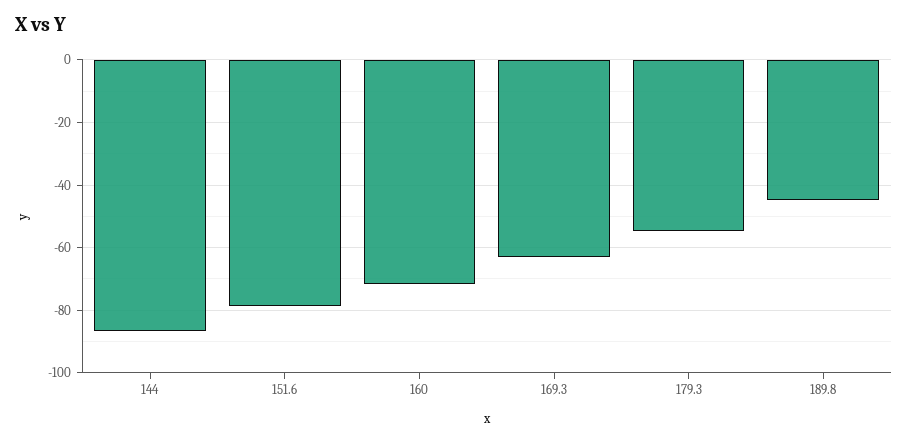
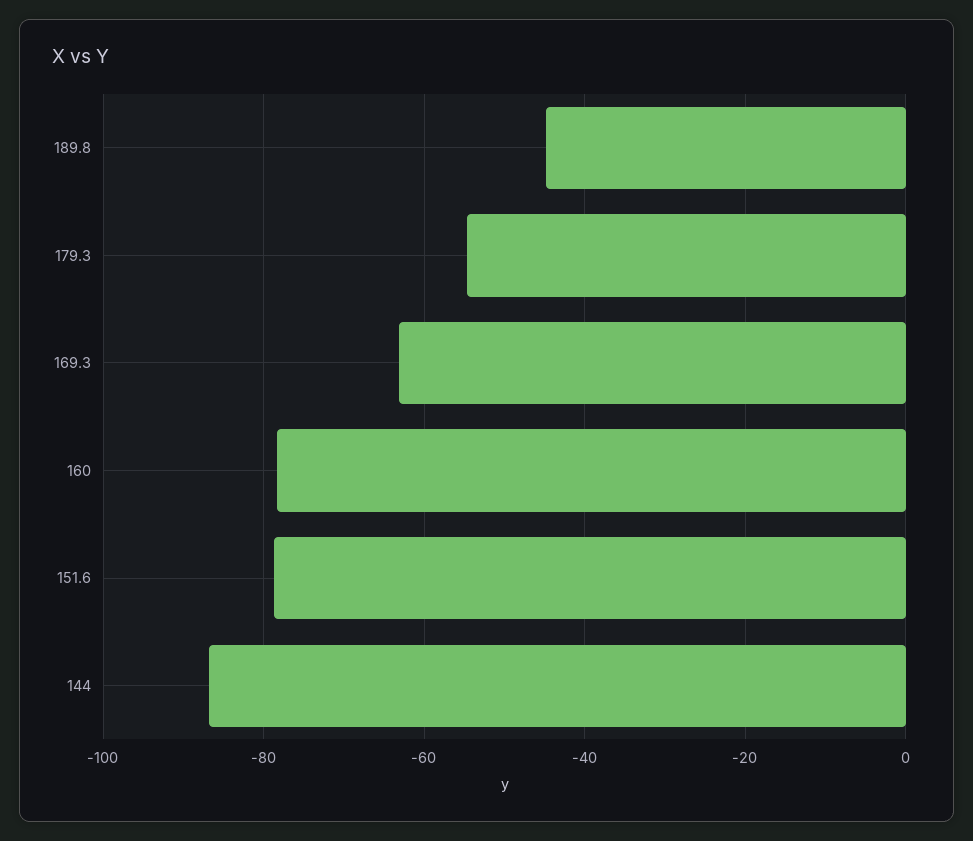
  {
    "144": -86,
    "151.6": -78,
-   "160": -72,
+   "160": -78,
    "169.3": -64,
    "179.3": -54,
    "189.8": -44
  }

